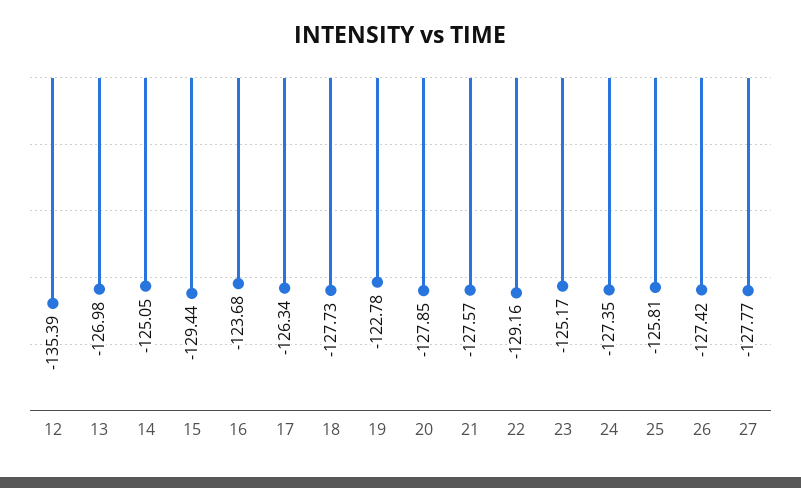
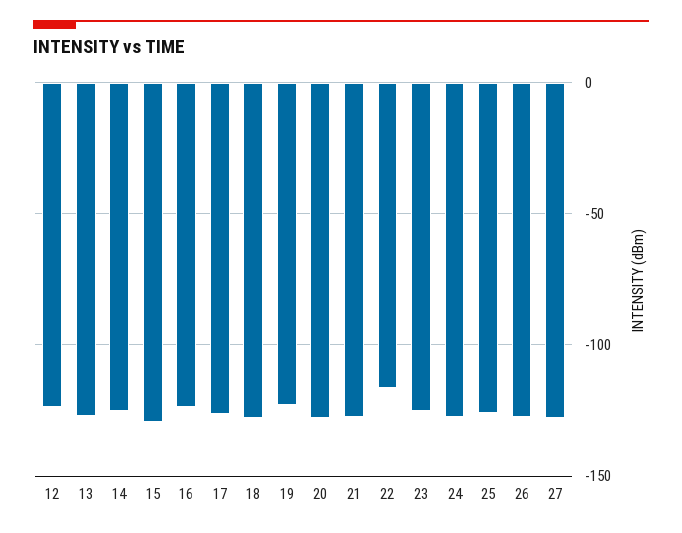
  {
-   "12": -135.39,
+   "12": -125,
    "13": -126.98,
    "14": -125.05,
    "15": -129.44,
    "16": -123.68,
    "17": -126.34,
    "18": -127.73,
    "19": -122.78,
    "20": -127.85,
    "21": -127.57,
-   "22": -129.16,
+   "22": -115,
    "23": -125.17,
    "24": -127.35,
    "25": -125.81,
    "26": -127.42,
    "27": -127.77
  }

